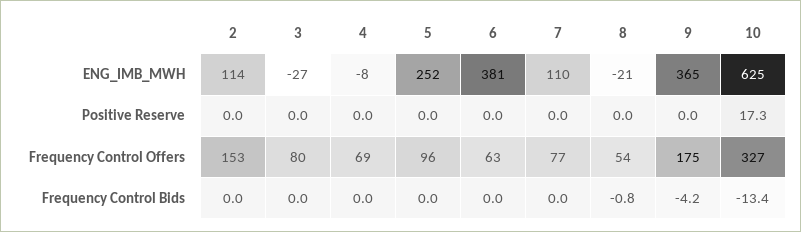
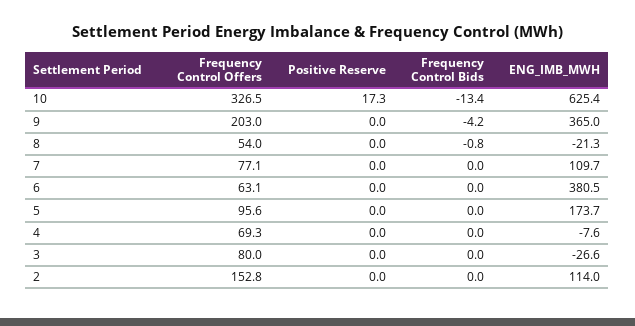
  {
    "2": {
      "ENG_IMB_MWH": 114,
      "Positive Reserve": 0,
      "Frequency Control Offers": 152.8,
      "Frequency Control Bids": 0
    },
    "3": {
      "ENG_IMB_MWH": -26.6,
      "Positive Reserve": 0,
      "Frequency Control Offers": 80,
      "Frequency Control Bids": 0
    },
    "4": {
      "ENG_IMB_MWH": -7.6,
      "Positive Reserve": 0,
      "Frequency Control Offers": 69.3,
      "Frequency Control Bids": 0
    },
    "5": {
-     "ENG_IMB_MWH": 252,
+     "ENG_IMB_MWH": 173.7,
      "Positive Reserve": 0,
      "Frequency Control Offers": 95.6,
      "Frequency Control Bids": 0
    },
    "6": {
      "ENG_IMB_MWH": 380.5,
      "Positive Reserve": 0,
      "Frequency Control Offers": 63.1,
      "Frequency Control Bids": 0
    },
    "7": {
      "ENG_IMB_MWH": 109.7,
      "Positive Reserve": 0,
      "Frequency Control Offers": 77.1,
      "Frequency Control Bids": 0
    },
    "8": {
      "ENG_IMB_MWH": -21.3,
      "Positive Reserve": 0,
      "Frequency Control Offers": 54,
      "Frequency Control Bids": -0.8
    },
    "9": {
      "ENG_IMB_MWH": 365,
      "Positive Reserve": 0,
-     "Frequency Control Offers": 175,
+     "Frequency Control Offers": 203,
      "Frequency Control Bids": -4.2
    },
    "10": {
      "ENG_IMB_MWH": 625.4,
      "Positive Reserve": 17.3,
      "Frequency Control Offers": 326.5,
      "Frequency Control Bids": -13.4
    }
  }

